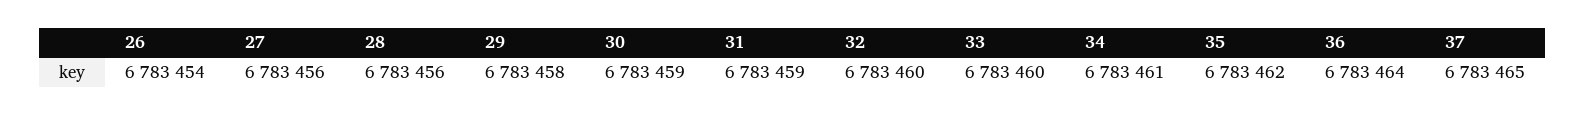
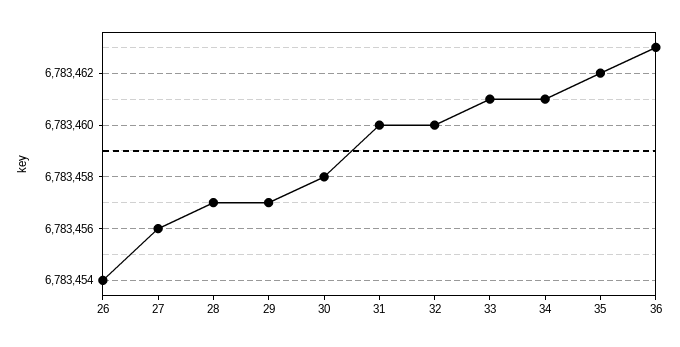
  {
    "26": 6783454,
    "27": 6783456,
-   "28": 6783456,
+   "28": 6783457,
-   "29": 6783458,
+   "29": 6783457,
-   "30": 6783459,
+   "30": 6783458,
-   "31": 6783459,
+   "31": 6783460,
    "32": 6783460,
-   "33": 6783460,
+   "33": 6783461,
    "34": 6783461,
    "35": 6783462,
-   "36": 6783464,
+   "36": 6783463
-   "37": 6783465
  }

